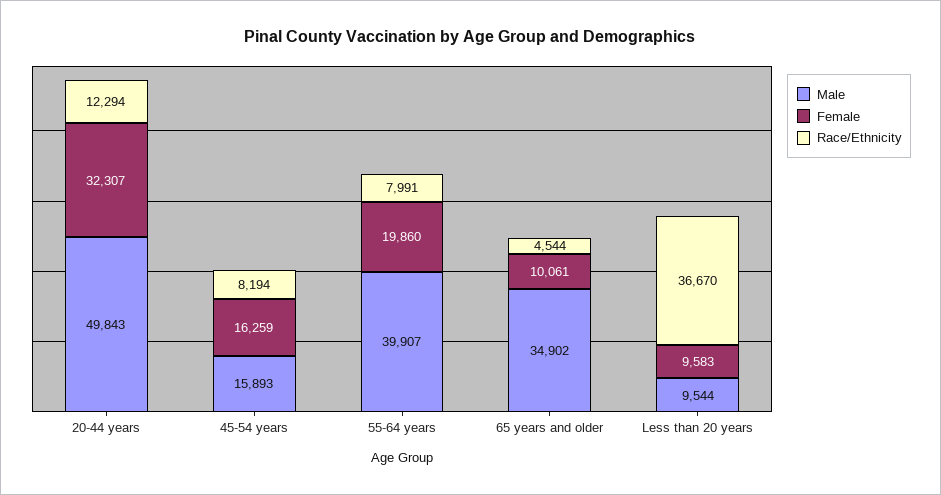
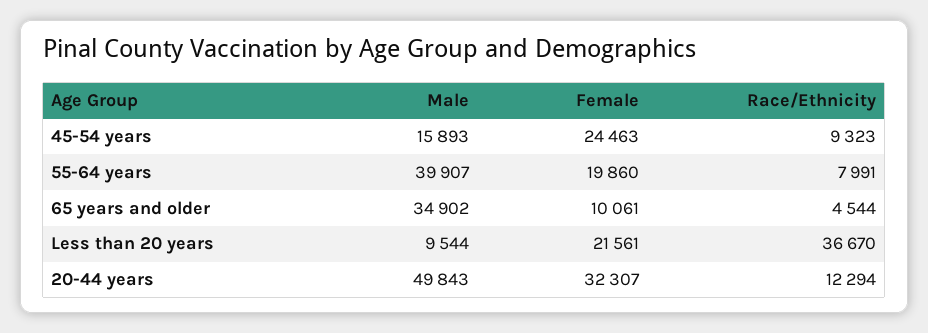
  {
    "Male": {
      "20-44 years": 49843,
      "45-54 years": 15893,
      "55-64 years": 39907,
      "65 years and older": 34902,
      "Less than 20 years": 9544
    },
    "Female": {
      "20-44 years": 32307,
-     "45-54 years": 16259,
+     "45-54 years": 24463,
      "55-64 years": 19860,
      "65 years and older": 10061,
-     "Less than 20 years": 9583
+     "Less than 20 years": 21561
    },
    "Race/Ethnicity": {
      "20-44 years": 12294,
-     "45-54 years": 8194,
+     "45-54 years": 9323,
      "55-64 years": 7991,
      "65 years and older": 4544,
      "Less than 20 years": 36670
    }
  }

